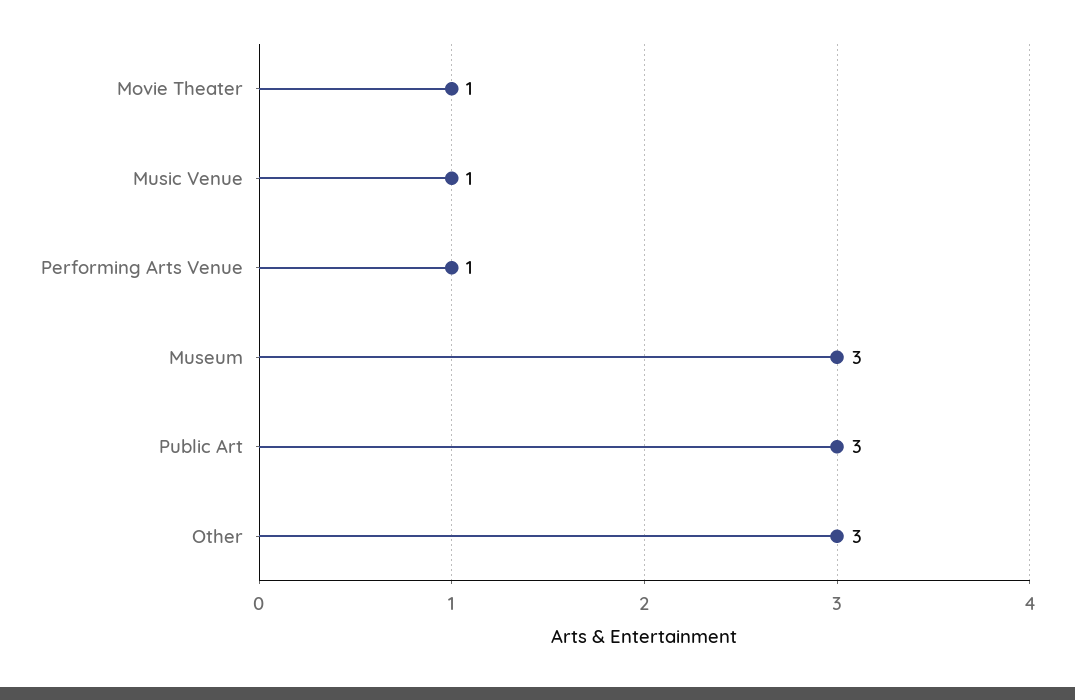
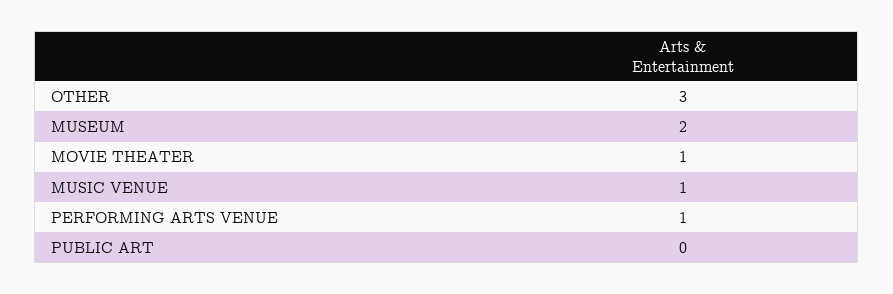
  {
    "Movie Theater": 1,
    "Music Venue": 1,
    "Performing Arts Venue": 1,
-   "Museum": 3,
+   "Museum": 2,
-   "Public Art": 3,
+   "Public Art": 0,
    "Other": 3
  }

